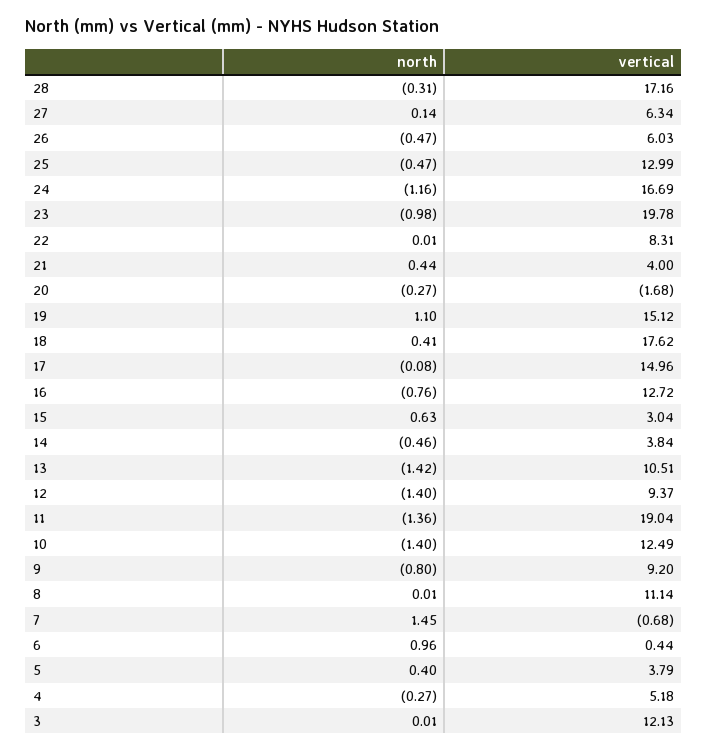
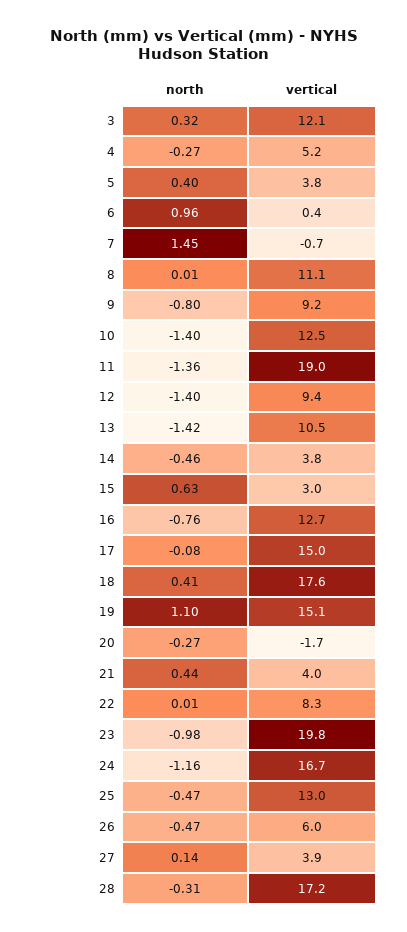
  {
    "north": {
      "28": -0.31,
      "27": 0.14,
      "26": -0.47,
      "25": -0.47,
      "24": -1.16,
      "23": -0.98,
      "22": 0.01,
      "21": 0.44,
      "20": -0.27,
      "19": 1.1,
      "18": 0.41,
      "17": -0.08,
      "16": -0.76,
      "15": 0.63,
      "14": -0.46,
      "13": -1.42,
      "12": -1.4,
      "11": -1.36,
      "10": -1.4,
      "9": -0.8,
      "8": 0.01,
      "7": 1.45,
      "6": 0.96,
      "5": 0.4,
      "4": -0.27,
-     "3": 0.01
+     "3": 0.32
    },
    "vertical": {
      "28": 17.16,
-     "27": 6.34,
+     "27": 3.9,
      "26": 6.03,
      "25": 12.99,
      "24": 16.69,
      "23": 19.78,
      "22": 8.31,
      "21": 4,
      "20": -1.68,
      "19": 15.12,
      "18": 17.62,
      "17": 14.96,
      "16": 12.72,
      "15": 3.04,
      "14": 3.84,
      "13": 10.51,
      "12": 9.37,
      "11": 19.04,
      "10": 12.49,
      "9": 9.2,
      "8": 11.14,
      "7": -0.68,
      "6": 0.44,
      "5": 3.79,
      "4": 5.18,
      "3": 12.13
    }
  }

